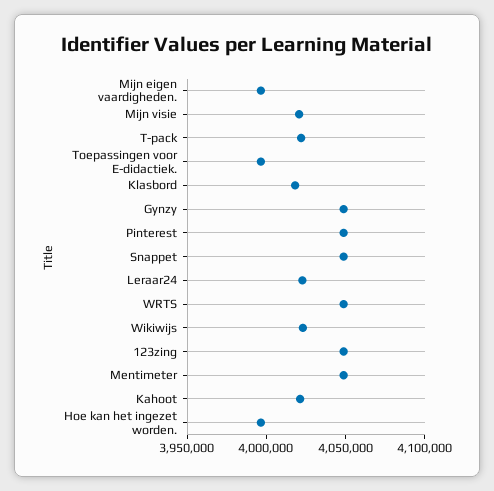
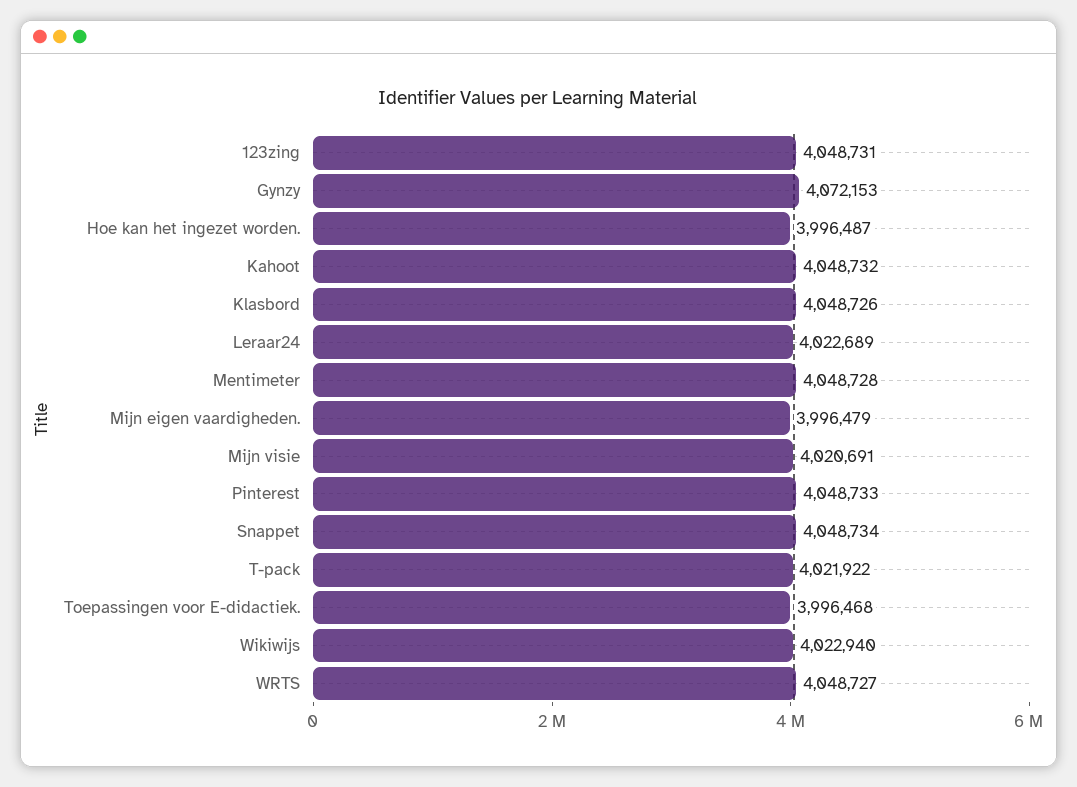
  {
    "Mijn eigen vaardigheden.": 3996479,
    "Mijn visie": 4020691,
    "T-pack": 4021922,
    "Toepassingen voor E-didactiek.": 3996468,
-   "Klasbord": 4020000,
+   "Klasbord": 4048726,
-   "Gynzy": 4050000,
+   "Gynzy": 4072153,
    "Pinterest": 4048733,
    "Snappet": 4048734,
    "Leraar24": 4022689,
    "WRTS": 4048727,
    "Wikiwijs": 4022940,
    "123zing": 4048731,
    "Mentimeter": 4048728,
-   "Kahoot": 4020000,
+   "Kahoot": 4048732,
    "Hoe kan het ingezet worden.": 3996487
  }

